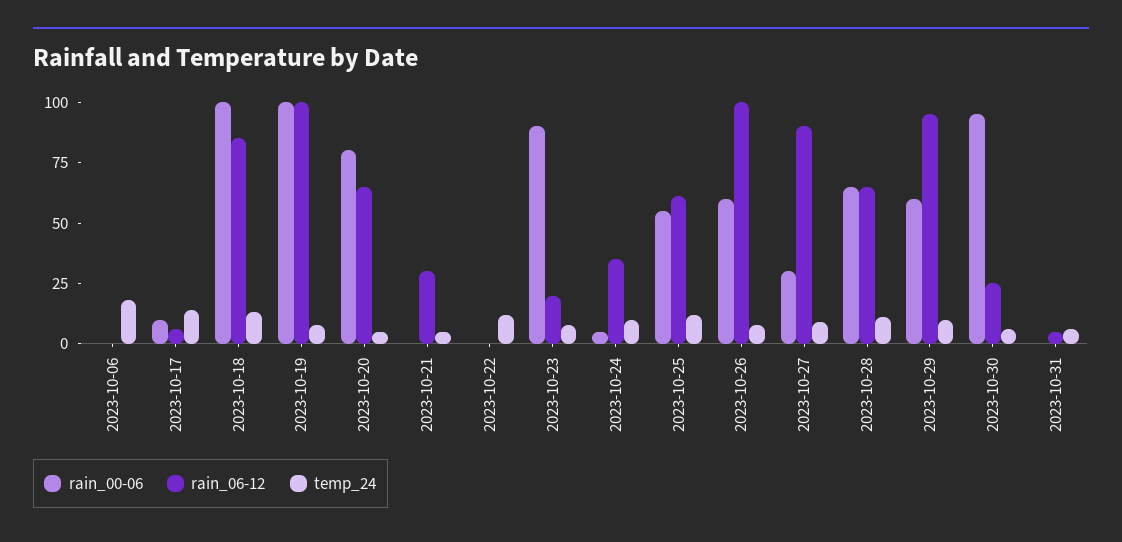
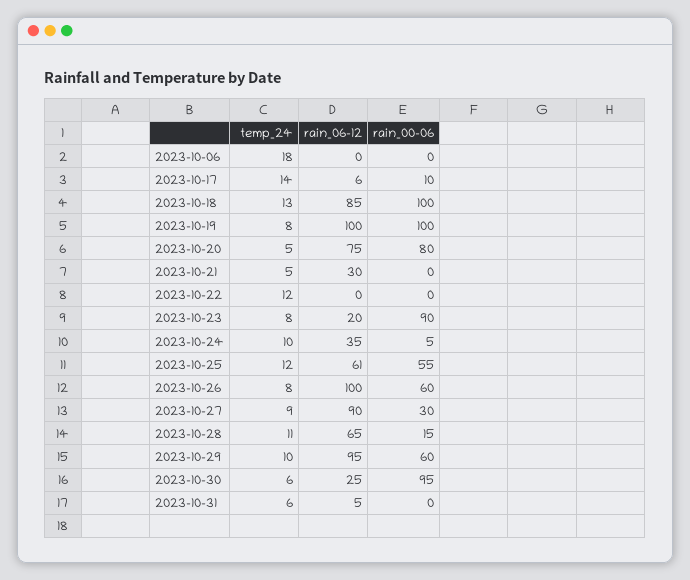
  {
    "rain_00-06": {
      "2023-10-06": 0,
      "2023-10-17": 10,
      "2023-10-18": 100,
      "2023-10-19": 100,
      "2023-10-20": 80,
      "2023-10-21": 0,
      "2023-10-22": 0,
      "2023-10-23": 90,
      "2023-10-24": 5,
      "2023-10-25": 55,
      "2023-10-26": 60,
      "2023-10-27": 30,
-     "2023-10-28": 65,
+     "2023-10-28": 15,
      "2023-10-29": 60,
      "2023-10-30": 95,
      "2023-10-31": 0
    },
    "rain_06-12": {
      "2023-10-06": 0,
      "2023-10-17": 6,
      "2023-10-18": 85,
      "2023-10-19": 100,
-     "2023-10-20": 65,
+     "2023-10-20": 75,
      "2023-10-21": 30,
      "2023-10-22": 0,
      "2023-10-23": 20,
      "2023-10-24": 35,
      "2023-10-25": 61,
      "2023-10-26": 100,
      "2023-10-27": 90,
      "2023-10-28": 65,
      "2023-10-29": 95,
      "2023-10-30": 25,
      "2023-10-31": 5
    },
    "temp_24": {
      "2023-10-06": 18,
      "2023-10-17": 14,
      "2023-10-18": 13,
      "2023-10-19": 8,
      "2023-10-20": 5,
      "2023-10-21": 5,
      "2023-10-22": 12,
      "2023-10-23": 8,
      "2023-10-24": 10,
      "2023-10-25": 12,
      "2023-10-26": 8,
      "2023-10-27": 9,
      "2023-10-28": 11,
      "2023-10-29": 10,
      "2023-10-30": 6,
      "2023-10-31": 6
    }
  }

